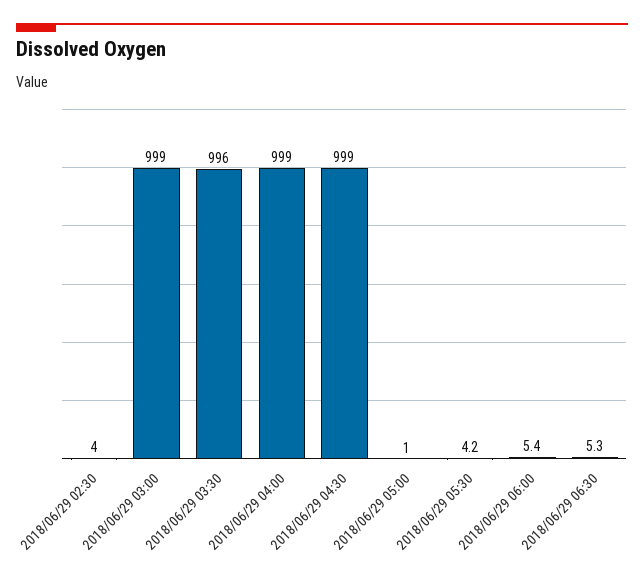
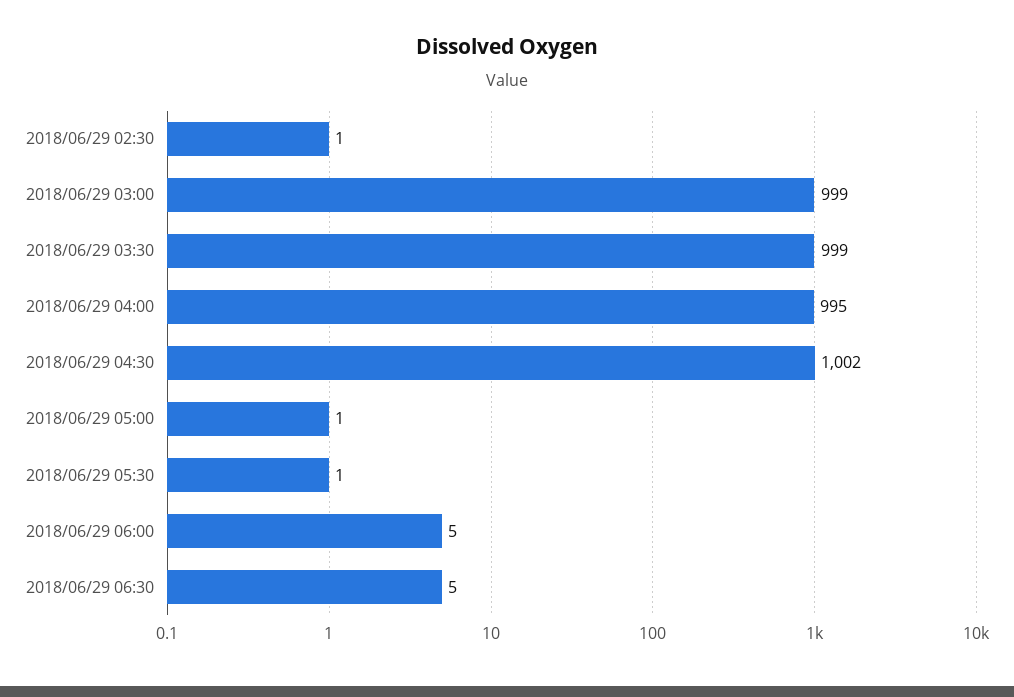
  {
-   "2018/06/29 02:30": 4,
+   "2018/06/29 02:30": 1,
    "2018/06/29 03:00": 999,
-   "2018/06/29 03:30": 996,
+   "2018/06/29 03:30": 999,
-   "2018/06/29 04:00": 999,
+   "2018/06/29 04:00": 995,
-   "2018/06/29 04:30": 999,
+   "2018/06/29 04:30": 1002,
    "2018/06/29 05:00": 1,
-   "2018/06/29 05:30": 4.2,
+   "2018/06/29 05:30": 1,
    "2018/06/29 06:00": 5.4,
    "2018/06/29 06:30": 5.3
  }

